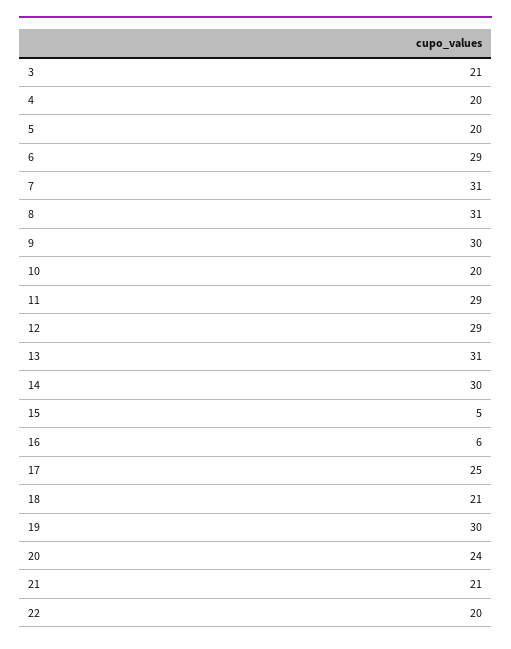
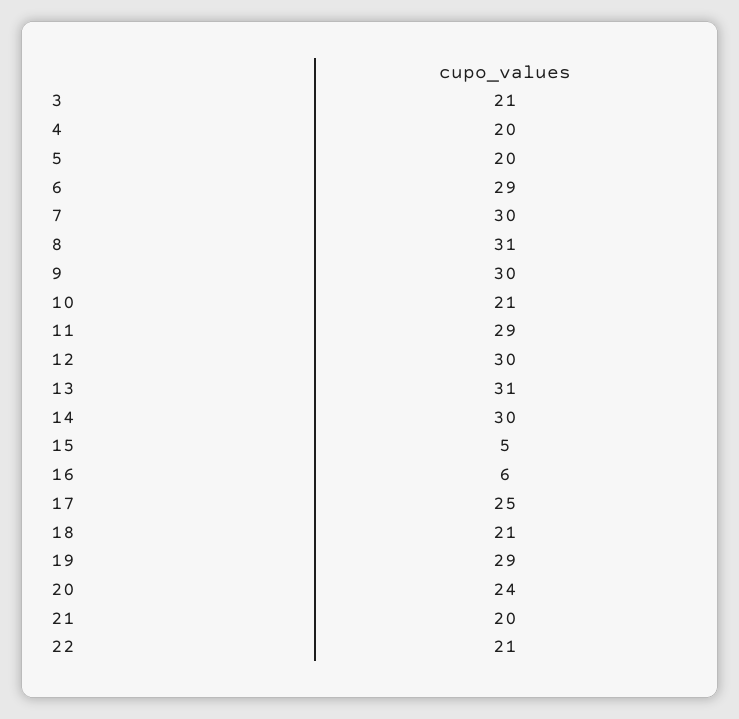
  {
    "3": 21,
    "4": 20,
    "5": 20,
    "6": 29,
-   "7": 31,
+   "7": 30,
    "8": 31,
    "9": 30,
-   "10": 20,
+   "10": 21,
    "11": 29,
-   "12": 29,
+   "12": 30,
    "13": 31,
    "14": 30,
    "15": 5,
    "16": 6,
    "17": 25,
    "18": 21,
-   "19": 30,
+   "19": 29,
    "20": 24,
-   "21": 21,
+   "21": 20,
-   "22": 20
+   "22": 21
  }

